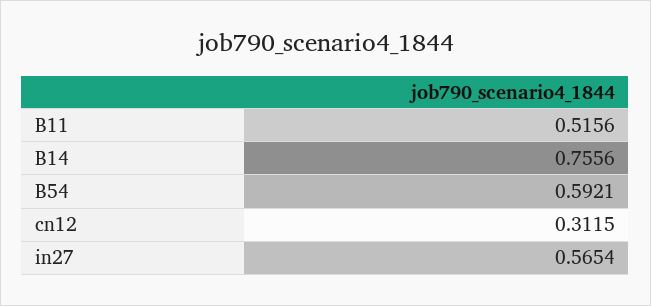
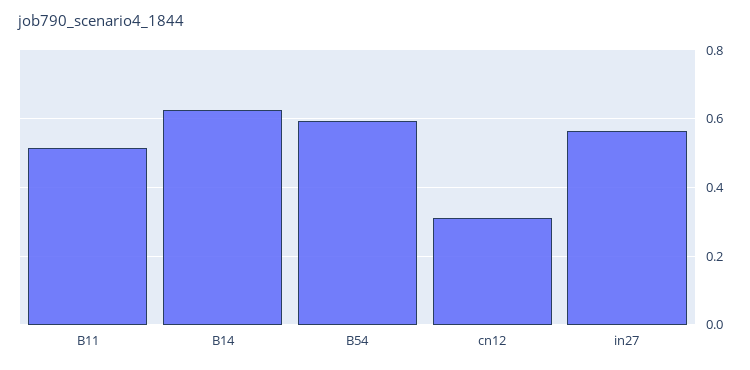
  {
    "B11": 0.5156,
-   "B14": 0.7556,
+   "B14": 0.62,
    "B54": 0.5921,
    "cn12": 0.3115,
    "in27": 0.5654
  }

